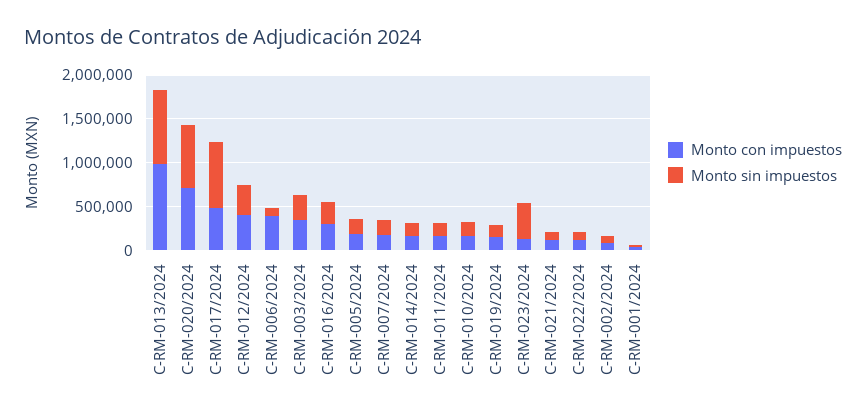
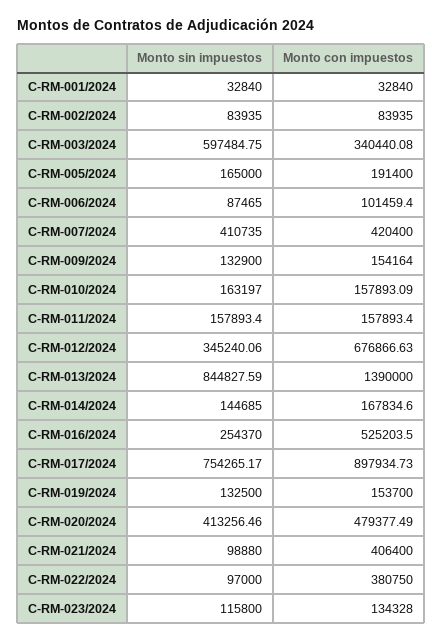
  {
    "Monto con impuestos": {
-     "C-RM-013/2024": 1000000,
+     "C-RM-013/2024": 1390000,
-     "C-RM-020/2024": 700000,
+     "C-RM-020/2024": 479377.49,
-     "C-RM-017/2024": 500000,
+     "C-RM-017/2024": 897934.73,
-     "C-RM-012/2024": 400000,
+     "C-RM-012/2024": 676866.63,
-     "C-RM-006/2024": 400000,
+     "C-RM-006/2024": 101459.4,
      "C-RM-003/2024": 340440.08,
-     "C-RM-016/2024": 300000,
+     "C-RM-016/2024": 525203.5,
      "C-RM-005/2024": 191400,
-     "C-RM-007/2024": 200000,
+     "C-RM-007/2024": 420400,
      "C-RM-014/2024": 167834.6,
      "C-RM-011/2024": 157893.4,
      "C-RM-010/2024": 157893.09,
      "C-RM-019/2024": 153700,
      "C-RM-023/2024": 134328,
-     "C-RM-021/2024": 100000,
+     "C-RM-021/2024": 406400,
-     "C-RM-022/2024": 100000,
+     "C-RM-022/2024": 380750,
      "C-RM-002/2024": 83935,
-     "C-RM-001/2024": 32840
+     "C-RM-001/2024": 32840,
+     "C-RM-009/2024": 154164
    },
    "Monto sin impuestos": {
      "C-RM-013/2024": 844827.59,
-     "C-RM-020/2024": 700000,
+     "C-RM-020/2024": 413256.46,
      "C-RM-017/2024": 754265.17,
      "C-RM-012/2024": 345240.06,
      "C-RM-006/2024": 87465,
-     "C-RM-003/2024": 300000,
+     "C-RM-003/2024": 597484.75,
      "C-RM-016/2024": 254370,
      "C-RM-005/2024": 165000,
-     "C-RM-007/2024": 200000,
+     "C-RM-007/2024": 410735,
      "C-RM-014/2024": 144685,
      "C-RM-011/2024": 157893.4,
      "C-RM-010/2024": 163197,
      "C-RM-019/2024": 132500,
-     "C-RM-023/2024": 400000,
+     "C-RM-023/2024": 115800,
      "C-RM-021/2024": 98880,
      "C-RM-022/2024": 97000,
      "C-RM-002/2024": 83935,
-     "C-RM-001/2024": 32840
+     "C-RM-001/2024": 32840,
+     "C-RM-009/2024": 132900
    }
  }

